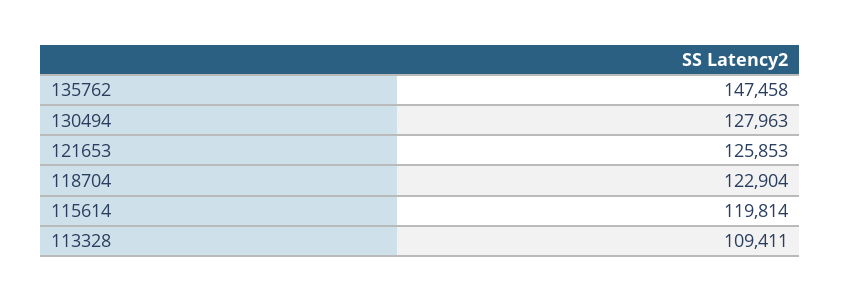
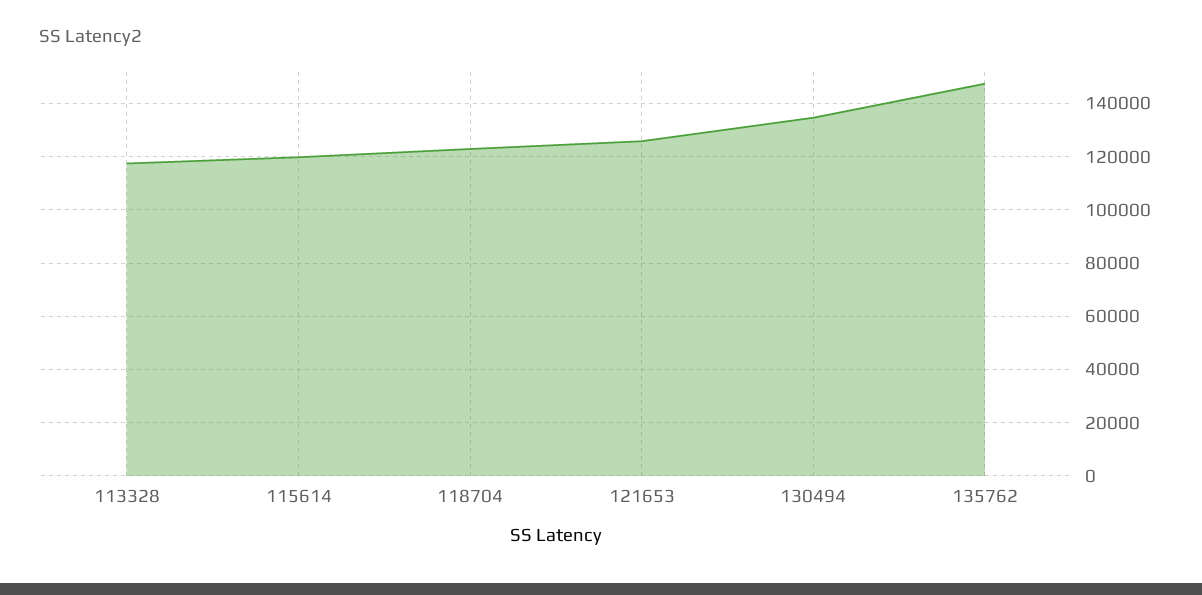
  {
    "135762": 147458,
-   "130494": 127963,
+   "130494": 135000,
    "121653": 125853,
    "118704": 122904,
    "115614": 119814,
-   "113328": 109411
+   "113328": 117500
  }

